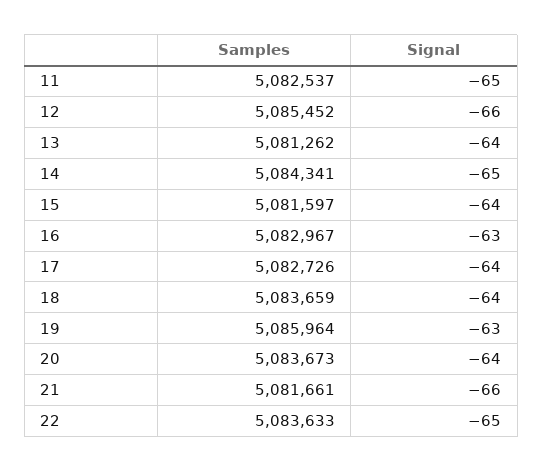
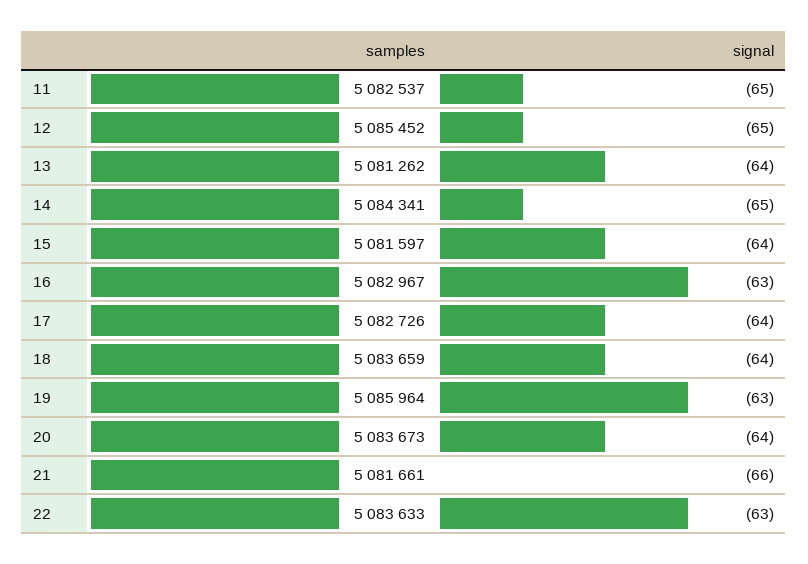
  {
    "Samples": {
      "11": 5082537,
      "12": 5085452,
      "13": 5081262,
      "14": 5084341,
      "15": 5081597,
      "16": 5082967,
      "17": 5082726,
      "18": 5083659,
      "19": 5085964,
      "20": 5083673,
      "21": 5081661,
      "22": 5083633
    },
    "Signal": {
      "11": -65,
-     "12": -66,
+     "12": -65,
      "13": -64,
      "14": -65,
      "15": -64,
      "16": -63,
      "17": -64,
      "18": -64,
      "19": -63,
      "20": -64,
      "21": -66,
-     "22": -65
+     "22": -63
    }
  }

